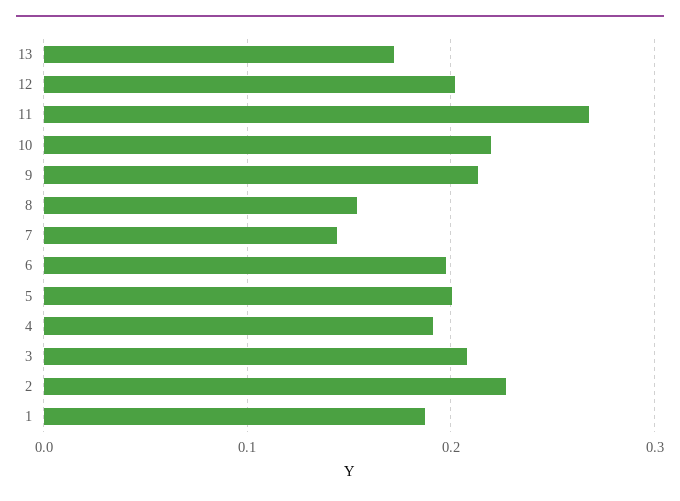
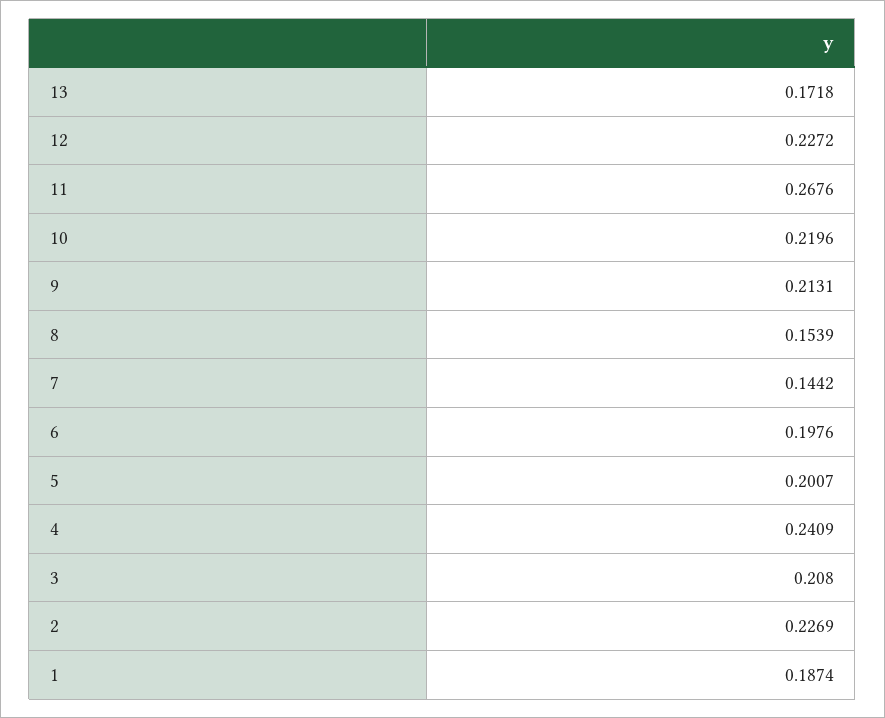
  {
    "13": 0.1718,
-   "12": 0.2,
+   "12": 0.2272,
    "11": 0.2676,
    "10": 0.2196,
    "9": 0.2131,
    "8": 0.1539,
    "7": 0.1442,
    "6": 0.1976,
    "5": 0.2007,
-   "4": 0.19,
+   "4": 0.2409,
    "3": 0.208,
    "2": 0.2269,
    "1": 0.1874
  }

